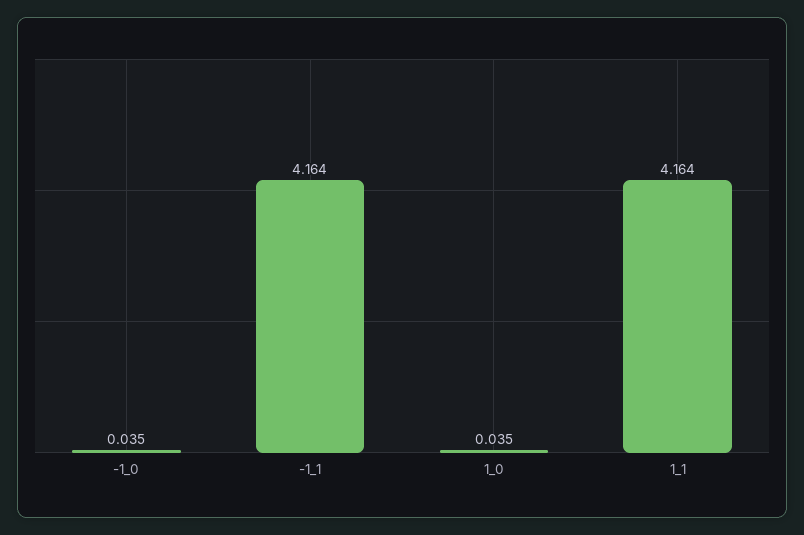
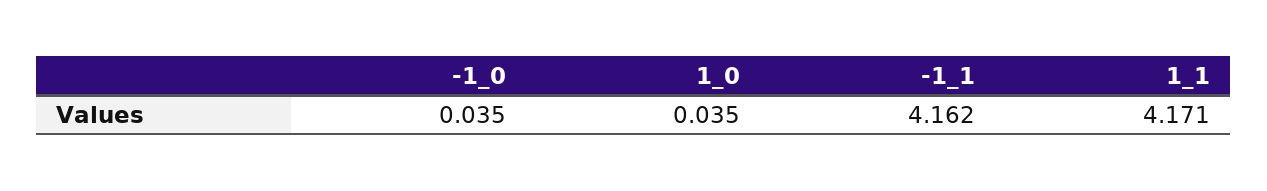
  {
    "-1_0": 0.035,
-   "-1_1": 4.164,
+   "-1_1": 4.162,
    "1_0": 0.035,
-   "1_1": 4.164
+   "1_1": 4.171
  }

